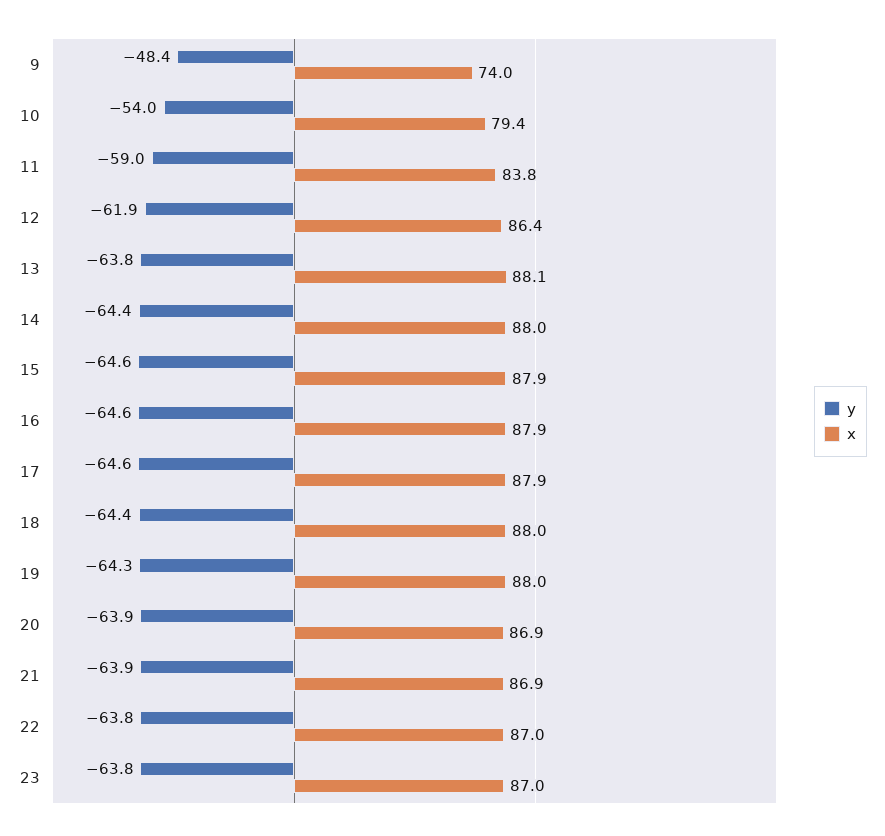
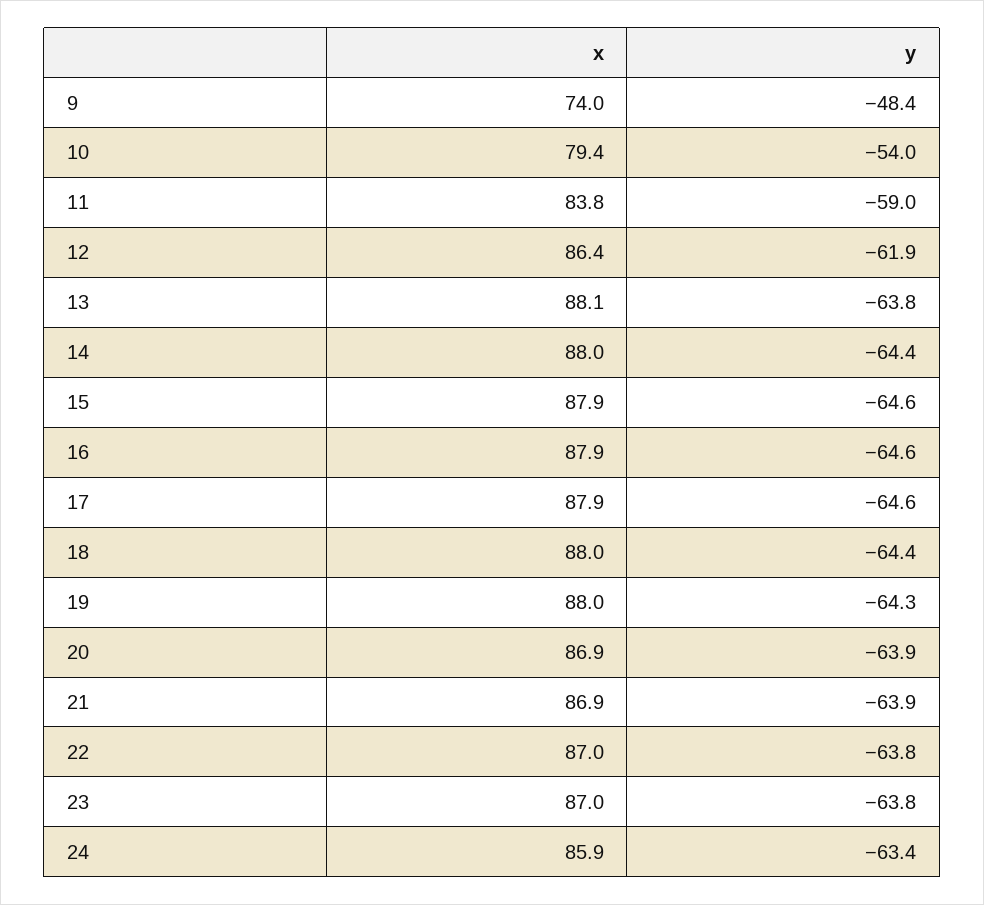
  {
    "y": {
      "9": -48.4,
      "10": -54,
      "11": -59,
      "12": -61.9,
      "13": -63.8,
      "14": -64.4,
      "15": -64.6,
      "16": -64.6,
      "17": -64.6,
      "18": -64.4,
      "19": -64.3,
      "20": -63.9,
      "21": -63.9,
      "22": -63.8,
-     "23": -63.8
+     "23": -63.8,
+     "24": -63.4
    },
    "x": {
      "9": 74,
      "10": 79.4,
      "11": 83.8,
      "12": 86.4,
      "13": 88.1,
      "14": 88,
      "15": 87.9,
      "16": 87.9,
      "17": 87.9,
      "18": 88,
      "19": 88,
      "20": 86.9,
      "21": 86.9,
      "22": 87,
-     "23": 87
+     "23": 87,
+     "24": 85.9
    }
  }

